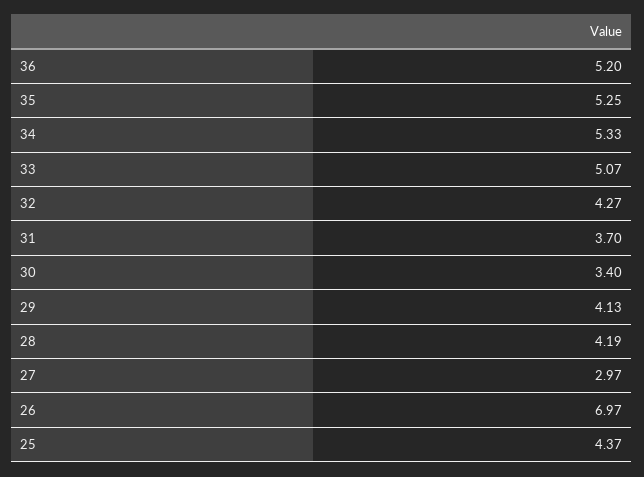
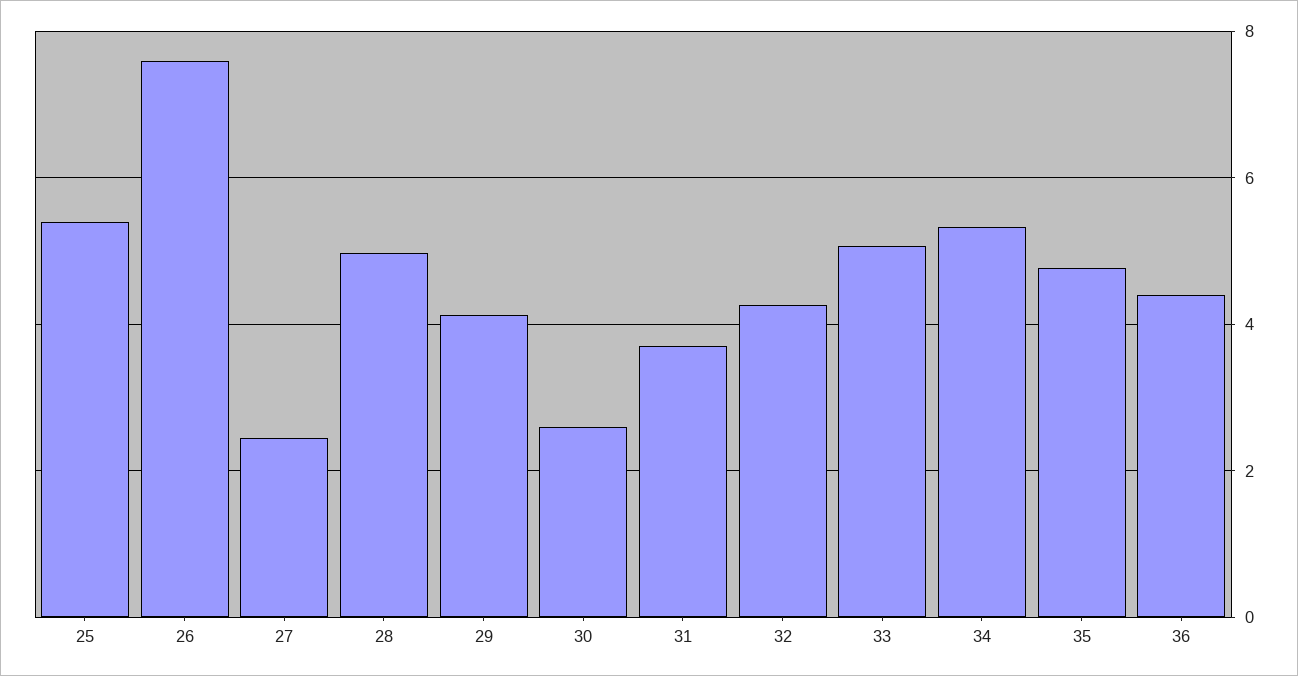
  {
-   "36": 5.2,
+   "36": 4.4,
-   "35": 5.25,
+   "35": 4.8,
    "34": 5.33,
    "33": 5.07,
    "32": 4.27,
    "31": 3.7,
-   "30": 3.4,
+   "30": 2.6,
    "29": 4.13,
-   "28": 4.19,
+   "28": 5,
-   "27": 2.97,
+   "27": 2.4,
-   "26": 6.97,
+   "26": 7.6,
-   "25": 4.37
+   "25": 5.4
  }

